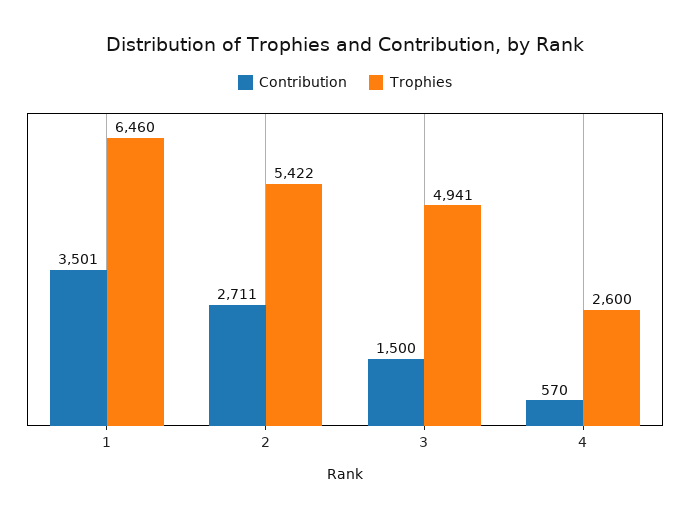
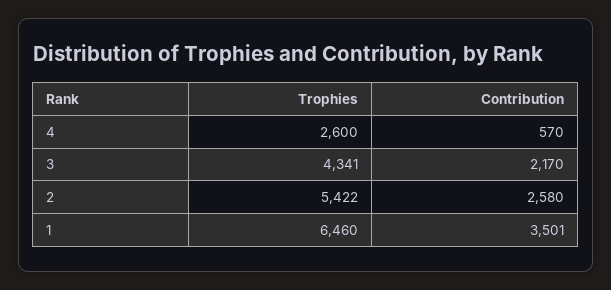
  {
    "Contribution": {
      "1": 3501,
-     "2": 2711,
+     "2": 2580,
-     "3": 1500,
+     "3": 2170,
      "4": 570
    },
    "Trophies": {
      "1": 6460,
      "2": 5422,
-     "3": 4941,
+     "3": 4341,
      "4": 2600
    }
  }

